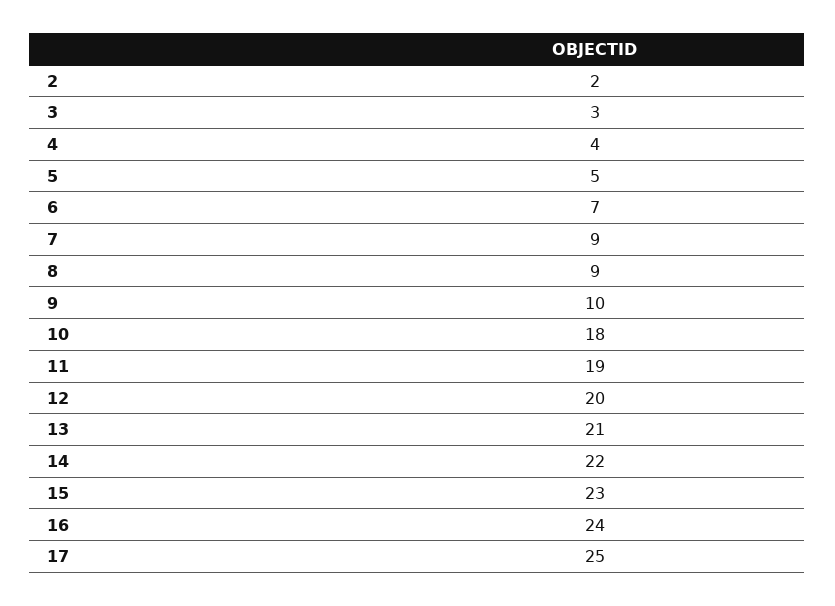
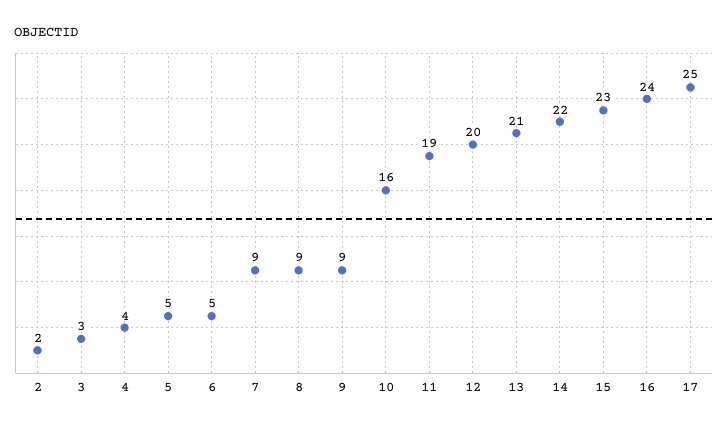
  {
    "2": 2,
    "3": 3,
    "4": 4,
    "5": 5,
-   "6": 7,
+   "6": 5,
    "7": 9,
    "8": 9,
-   "9": 10,
+   "9": 9,
-   "10": 18,
+   "10": 16,
    "11": 19,
    "12": 20,
    "13": 21,
    "14": 22,
    "15": 23,
    "16": 24,
    "17": 25
  }

